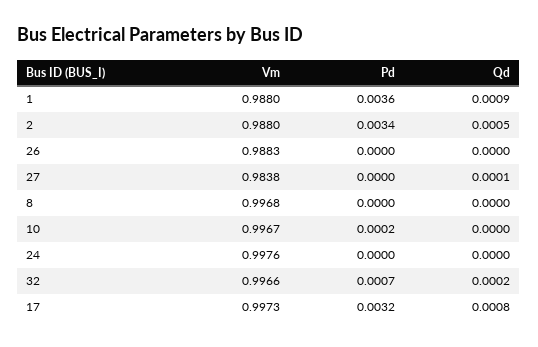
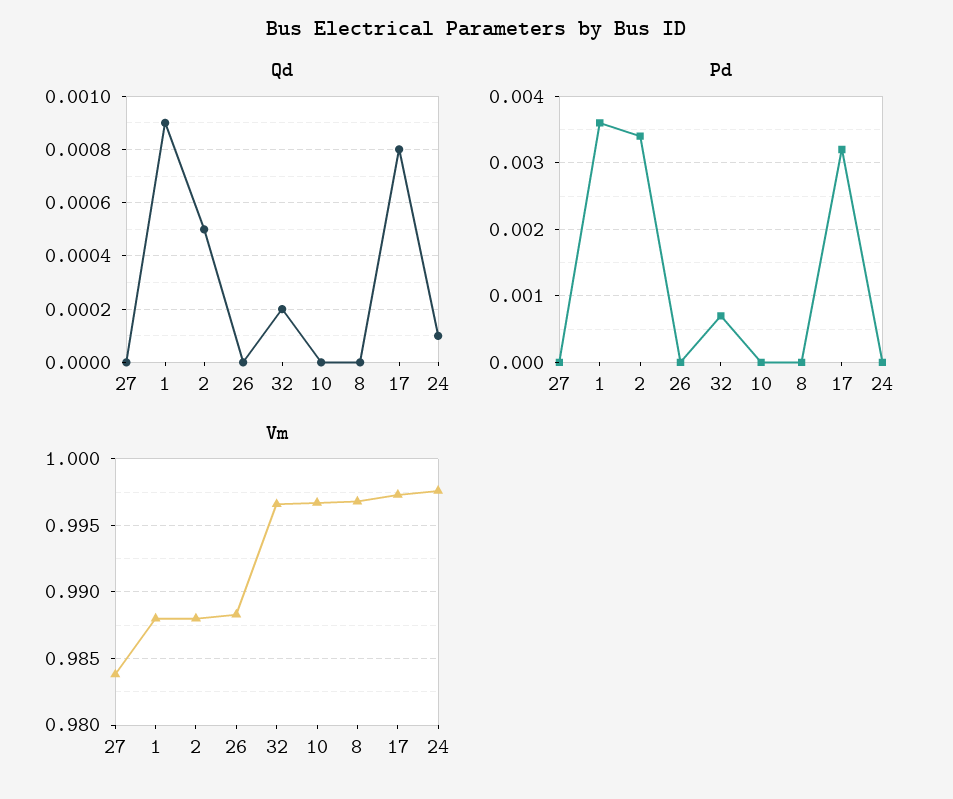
  {
    "Vm": {
      "1": 0.988,
      "2": 0.988,
      "26": 0.9883,
      "27": 0.9838,
      "8": 0.9968,
      "10": 0.9967,
      "24": 0.9976,
      "32": 0.9966,
      "17": 0.9973
    },
    "Pd": {
      "1": 0.0036,
      "2": 0.0034,
      "26": 0,
      "27": 0,
      "8": 0,
-     "10": 0.0002,
+     "10": 0,
      "24": 0,
      "32": 0.0007,
      "17": 0.0032
    },
    "Qd": {
      "1": 0.0009,
      "2": 0.0005,
      "26": 0,
-     "27": 0.0001,
+     "27": 0,
      "8": 0,
      "10": 0,
-     "24": 0,
+     "24": 0.0001,
      "32": 0.0002,
      "17": 0.0008
    }
  }

